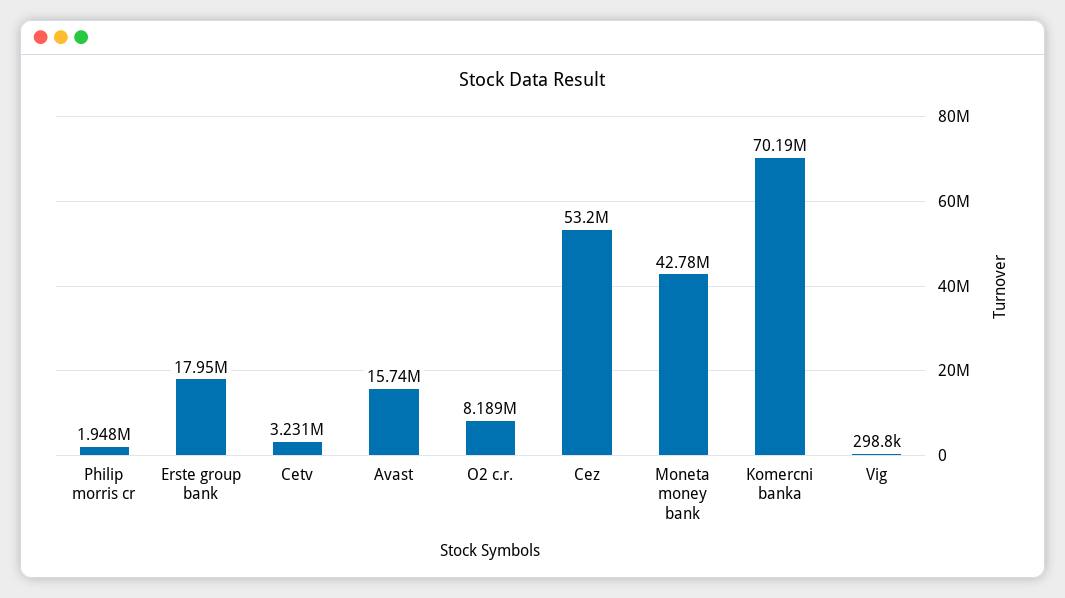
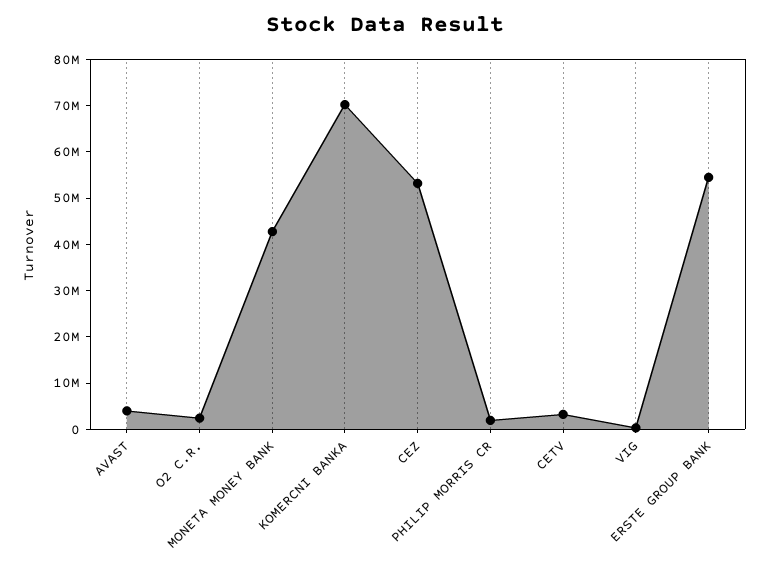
  {
    "Philip morris cr": 1948000,
-   "Erste group bank": 17950000,
+   "Erste group bank": 54000000,
    "Cetv": 3231000,
-   "Avast": 15740000,
+   "Avast": 4000000,
-   "O2 c.r.": 8189000,
+   "O2 c.r.": 2000000,
    "Cez": 53200000,
    "Moneta money bank": 42780000,
    "Komercni banka": 70190000,
    "Vig": 298800
  }

